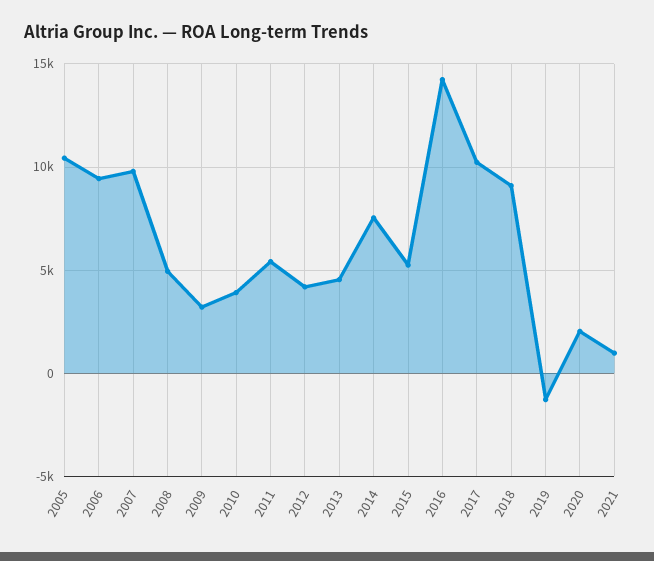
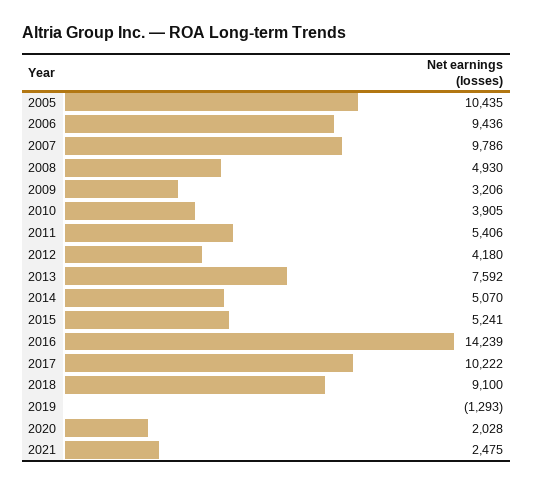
  {
    "2005": 10435,
    "2006": 9436,
    "2007": 9786,
    "2008": 4930,
    "2009": 3206,
    "2010": 3905,
    "2011": 5406,
    "2012": 4180,
-   "2013": 4500,
+   "2013": 7592,
-   "2014": 7500,
+   "2014": 5070,
    "2015": 5241,
    "2016": 14239,
    "2017": 10222,
    "2018": 9100,
    "2019": -1293,
    "2020": 2028,
-   "2021": 1000
+   "2021": 2475
  }

